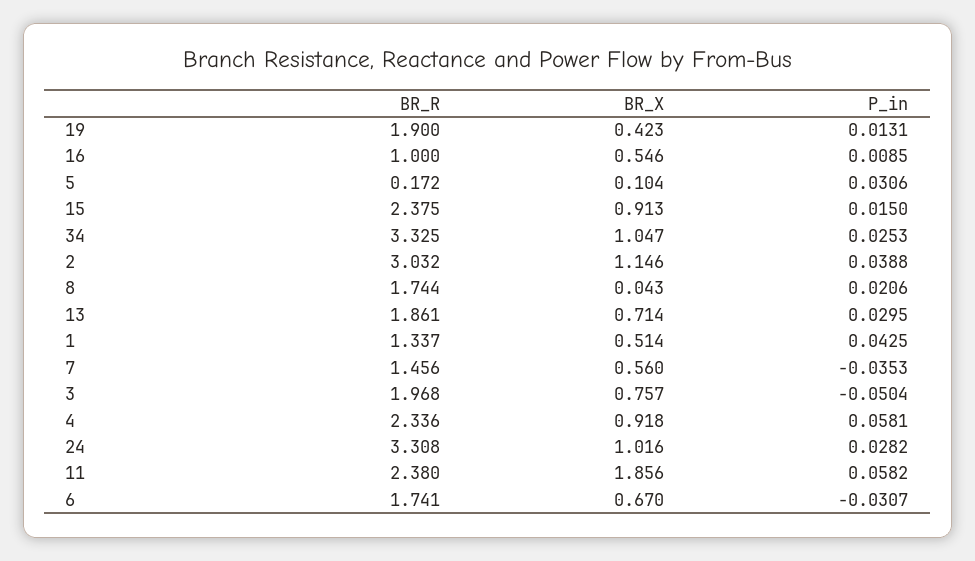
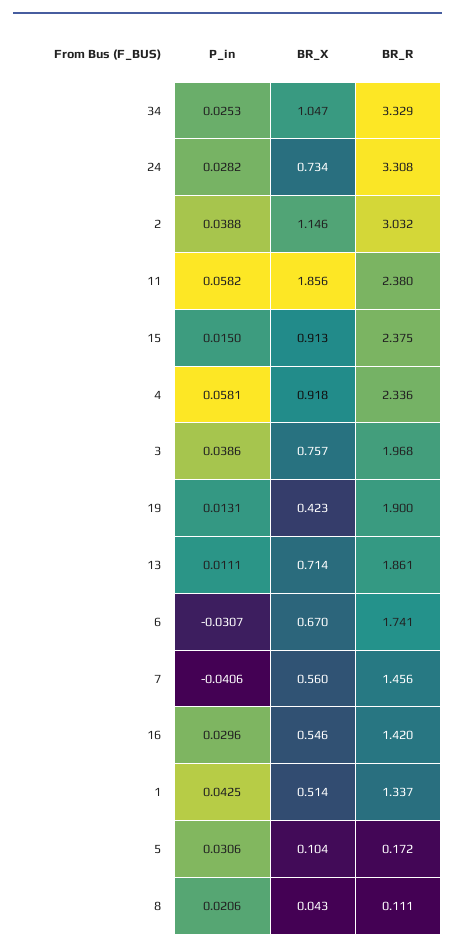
  {
    "BR_R": {
      "19": 1.9,
-     "16": 1,
+     "16": 1.42,
      "5": 0.172,
      "15": 2.375,
-     "34": 3.325,
+     "34": 3.329,
      "2": 3.032,
-     "8": 1.744,
+     "8": 0.111,
      "13": 1.861,
      "1": 1.337,
      "7": 1.456,
      "3": 1.968,
      "4": 2.336,
      "24": 3.308,
      "11": 2.38,
      "6": 1.741
    },
    "BR_X": {
      "19": 0.423,
      "16": 0.546,
      "5": 0.104,
      "15": 0.913,
      "34": 1.047,
      "2": 1.146,
      "8": 0.043,
      "13": 0.714,
      "1": 0.514,
      "7": 0.56,
      "3": 0.757,
      "4": 0.918,
-     "24": 1.016,
+     "24": 0.734,
      "11": 1.856,
      "6": 0.67
    },
    "P_in": {
      "19": 0.0131,
-     "16": 0.0085,
+     "16": 0.0296,
      "5": 0.0306,
      "15": 0.015,
      "34": 0.0253,
      "2": 0.0388,
      "8": 0.0206,
-     "13": 0.0295,
+     "13": 0.0111,
      "1": 0.0425,
-     "7": -0.0353,
+     "7": -0.0406,
-     "3": -0.0504,
+     "3": 0.0386,
      "4": 0.0581,
      "24": 0.0282,
      "11": 0.0582,
      "6": -0.0307
    }
  }

